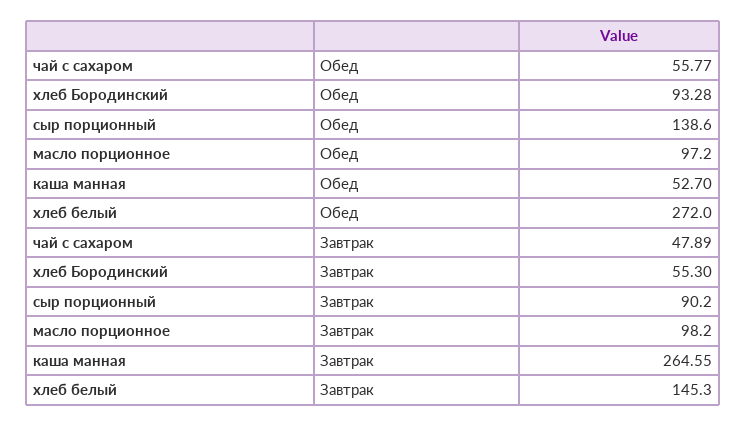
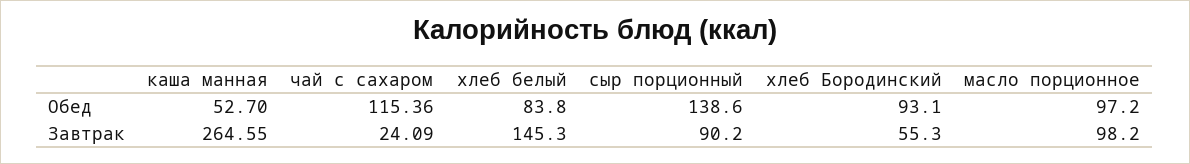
  {
    "чай с сахаром": {
-     "Обед": 55.77,
+     "Обед": 115.36,
-     "Завтрак": 47.89
+     "Завтрак": 24.09
    },
    "хлеб Бородинский": {
-     "Обед": 93.28,
+     "Обед": 93.1,
      "Завтрак": 55.3
    },
    "сыр порционный": {
      "Обед": 138.6,
      "Завтрак": 90.2
    },
    "масло порционное": {
      "Обед": 97.2,
      "Завтрак": 98.2
    },
    "каша манная": {
      "Обед": 52.7,
      "Завтрак": 264.55
    },
    "хлеб белый": {
-     "Обед": 272,
+     "Обед": 83.8,
      "Завтрак": 145.3
    }
  }

